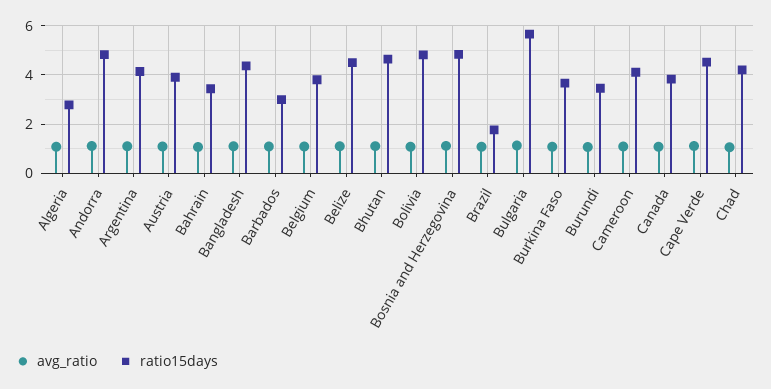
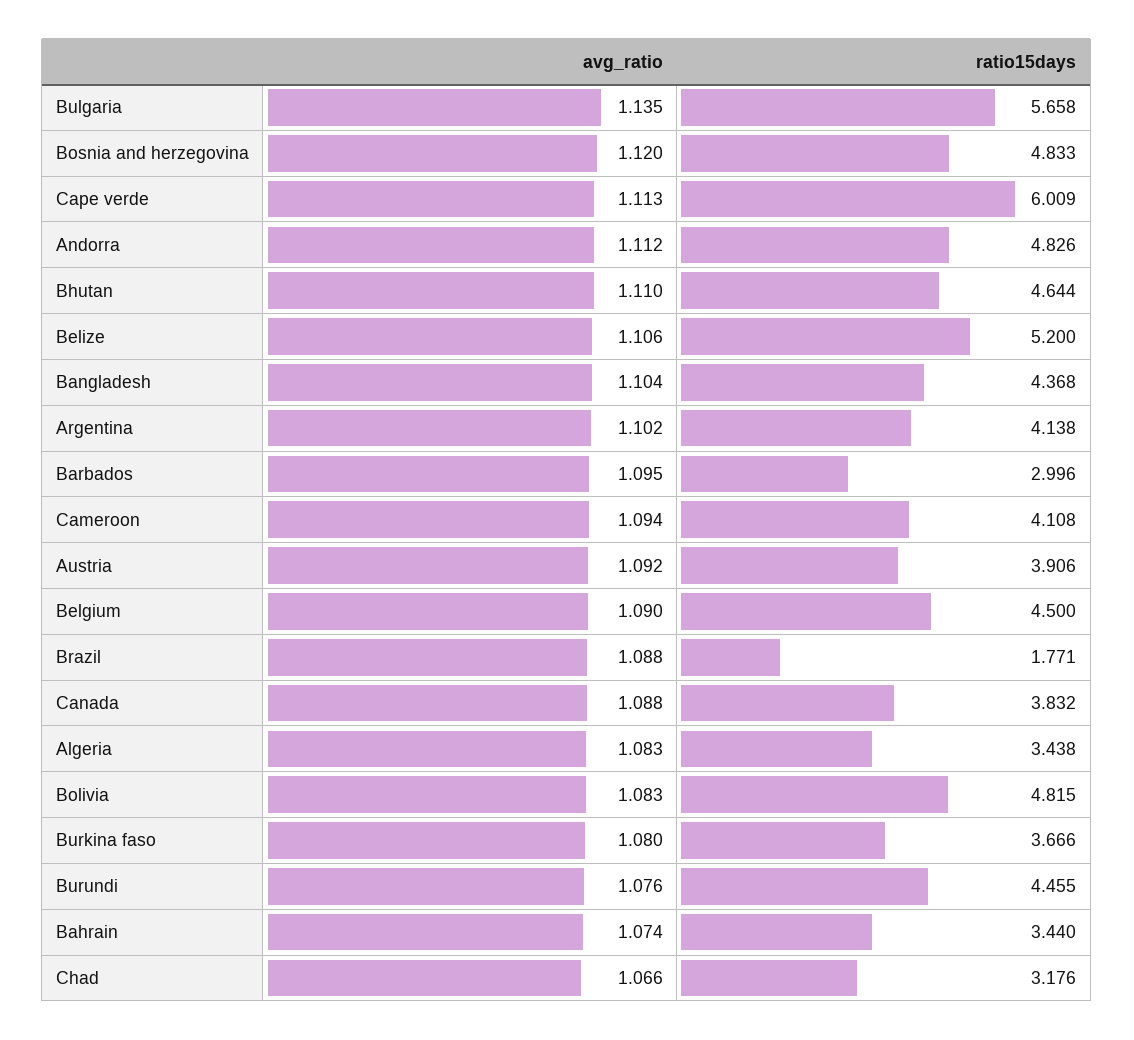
  {
    "avg_ratio": {
      "Algeria": 1.083,
      "Andorra": 1.112,
      "Argentina": 1.102,
      "Austria": 1.092,
      "Bahrain": 1.074,
      "Bangladesh": 1.104,
      "Barbados": 1.095,
      "Belgium": 1.09,
      "Belize": 1.106,
      "Bhutan": 1.11,
      "Bolivia": 1.083,
      "Bosnia and Herzegovina": 1.12,
      "Brazil": 1.088,
      "Bulgaria": 1.135,
      "Burkina Faso": 1.08,
      "Burundi": 1.076,
      "Cameroon": 1.094,
      "Canada": 1.088,
      "Cape Verde": 1.113,
      "Chad": 1.066
    },
    "ratio15days": {
-     "Algeria": 2.75,
+     "Algeria": 3.438,
      "Andorra": 4.826,
      "Argentina": 4.138,
      "Austria": 3.906,
      "Bahrain": 3.44,
      "Bangladesh": 4.368,
      "Barbados": 2.996,
-     "Belgium": 3.75,
+     "Belgium": 4.5,
-     "Belize": 4.5,
+     "Belize": 5.2,
      "Bhutan": 4.644,
      "Bolivia": 4.815,
      "Bosnia and Herzegovina": 4.833,
      "Brazil": 1.771,
      "Bulgaria": 5.658,
      "Burkina Faso": 3.666,
-     "Burundi": 3.5,
+     "Burundi": 4.455,
      "Cameroon": 4.108,
      "Canada": 3.832,
-     "Cape Verde": 4.5,
+     "Cape Verde": 6.009,
-     "Chad": 4.25
+     "Chad": 3.176
    }
  }

